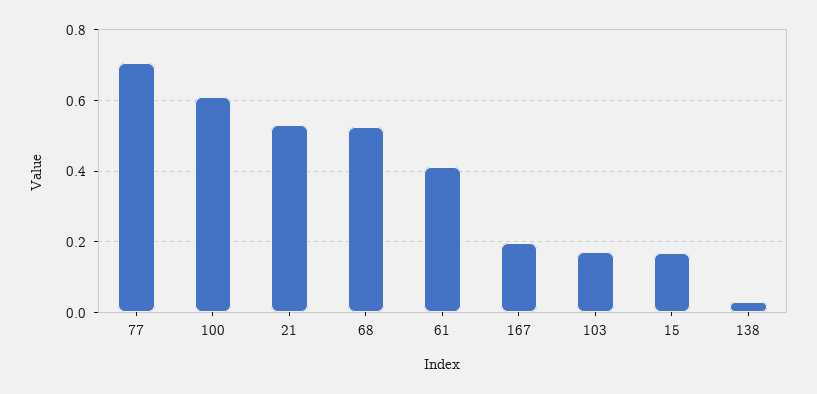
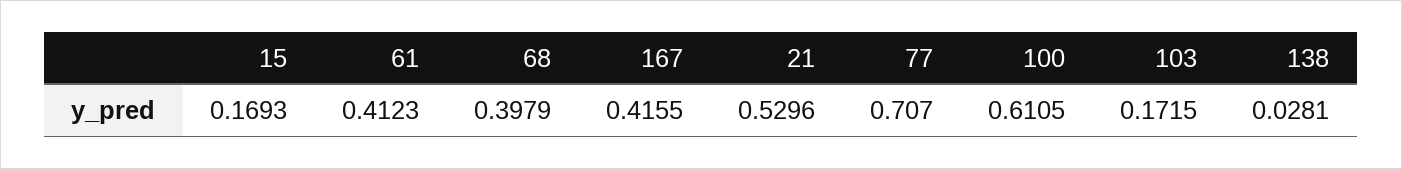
  {
    "77": 0.707,
    "100": 0.6105,
    "21": 0.5296,
-   "68": 0.52,
+   "68": 0.3979,
    "61": 0.4123,
-   "167": 0.2,
+   "167": 0.4155,
    "103": 0.1715,
    "15": 0.1693,
    "138": 0.0281
  }

